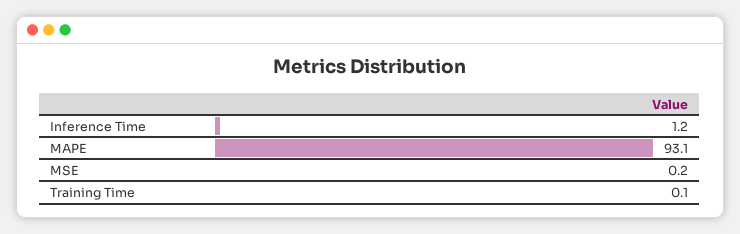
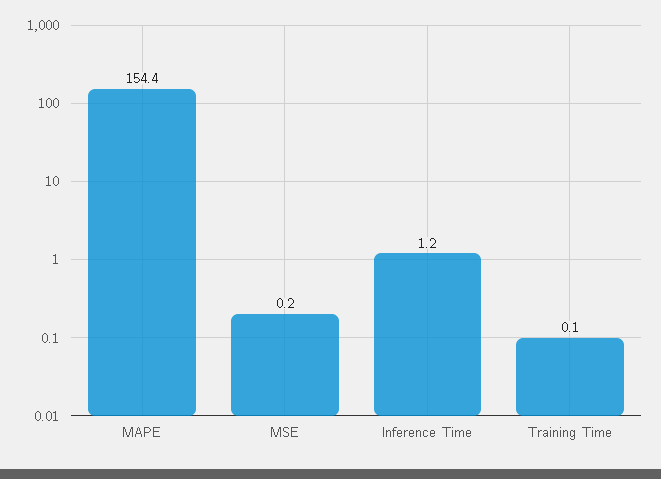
  {
    "Inference Time": 1.2,
-   "MAPE": 93.1,
+   "MAPE": 154.4,
    "MSE": 0.2,
    "Training Time": 0.1
  }

